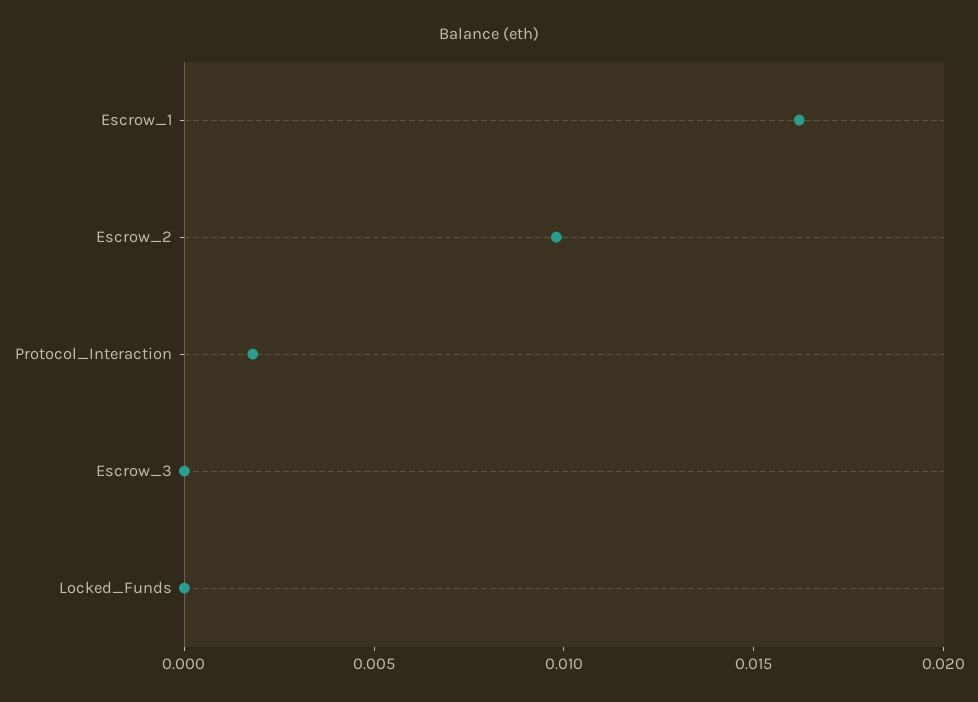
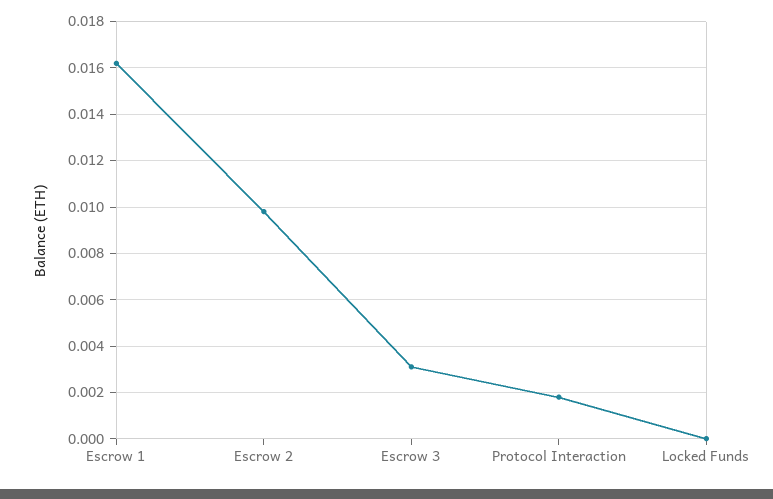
  {
    "Escrow_1": 0.016,
    "Escrow_2": 0.01,
    "Protocol_Interaction": 0.002,
-   "Escrow_3": 0,
+   "Escrow_3": 0.003,
    "Locked_Funds": 0
  }

